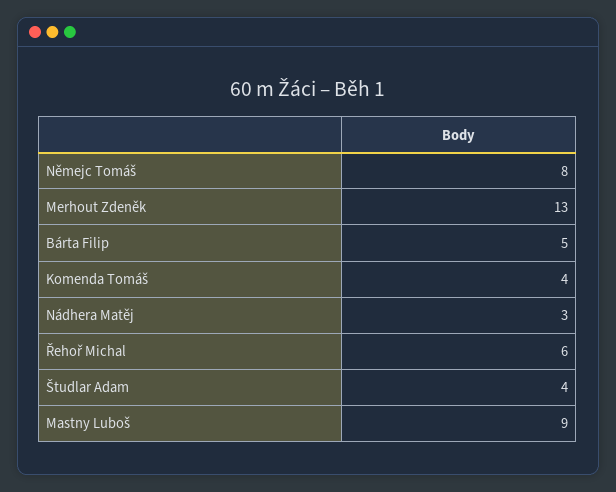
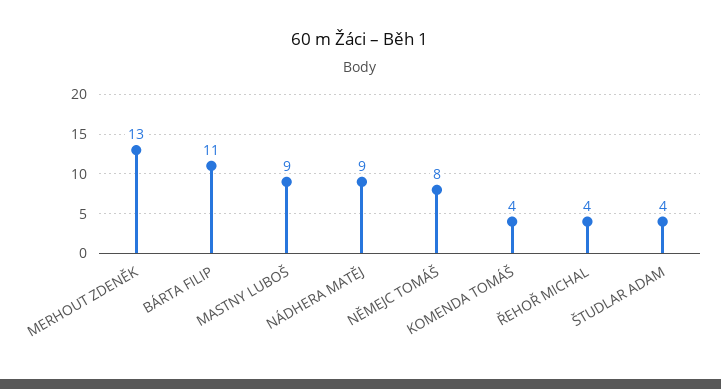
  {
    "Němejc Tomáš": 8,
    "Merhout Zdeněk": 13,
-   "Bárta Filip": 5,
+   "Bárta Filip": 11,
    "Komenda Tomáš": 4,
-   "Nádhera Matěj": 3,
+   "Nádhera Matěj": 9,
-   "Řehoř Michal": 6,
+   "Řehoř Michal": 4,
    "Študlar Adam": 4,
    "Mastny Luboš": 9
  }

